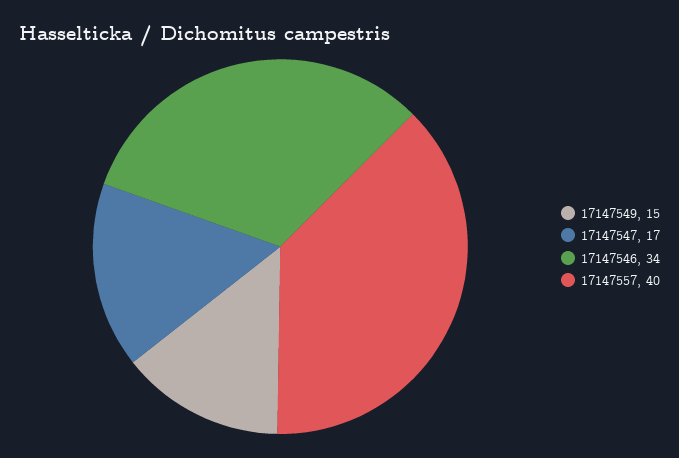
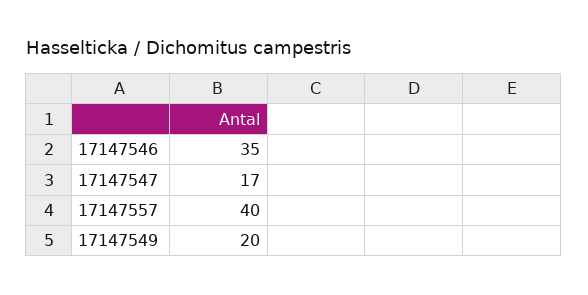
  {
-   "17147549": 15,
+   "17147549": 20,
    "17147547": 17,
-   "17147546": 34,
+   "17147546": 35,
    "17147557": 40
  }

